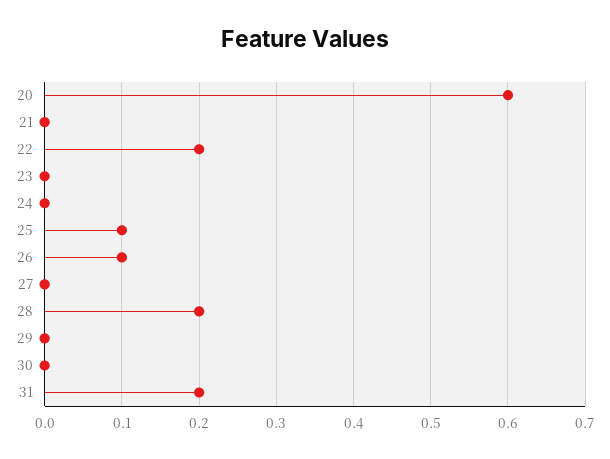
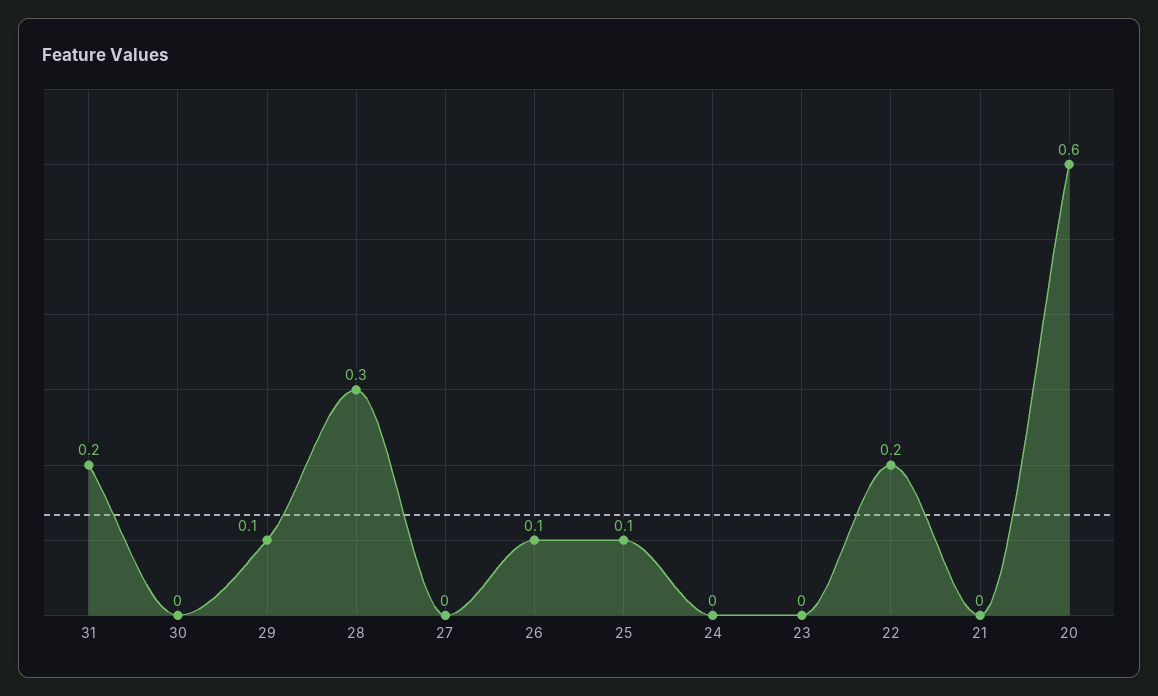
  {
    "20": 0.6,
    "21": 0,
    "22": 0.2,
    "23": 0,
    "24": 0,
    "25": 0.1,
    "26": 0.1,
    "27": 0,
-   "28": 0.2,
+   "28": 0.3,
-   "29": 0,
+   "29": 0.1,
    "30": 0,
    "31": 0.2
  }

